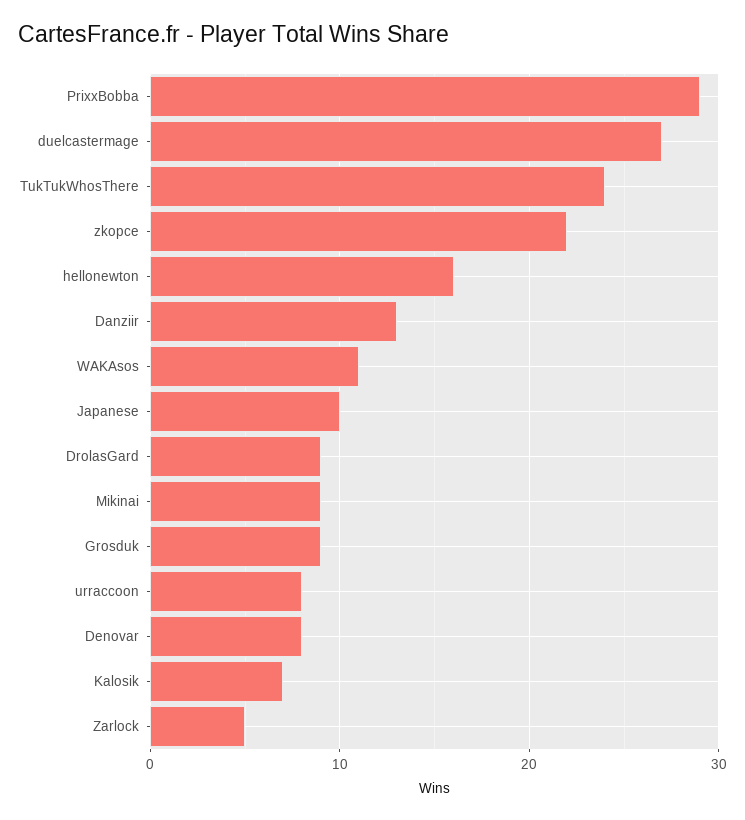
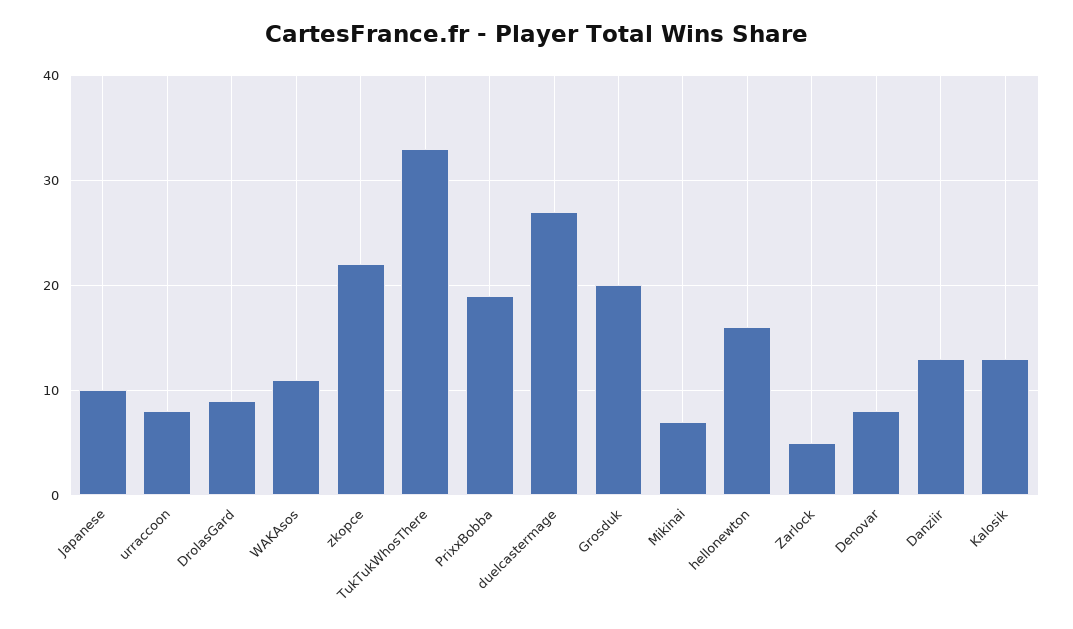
  {
-   "PrixxBobba": 29,
+   "PrixxBobba": 19,
    "duelcastermage": 27,
-   "TukTukWhosThere": 24,
+   "TukTukWhosThere": 33,
    "zkopce": 22,
    "hellonewton": 16,
    "Danziir": 13,
    "WAKAsos": 11,
    "Japanese": 10,
    "DrolasGard": 9,
-   "Mikinai": 9,
+   "Mikinai": 7,
-   "Grosduk": 9,
+   "Grosduk": 20,
    "urraccoon": 8,
    "Denovar": 8,
-   "Kalosik": 7,
+   "Kalosik": 13,
    "Zarlock": 5
  }

